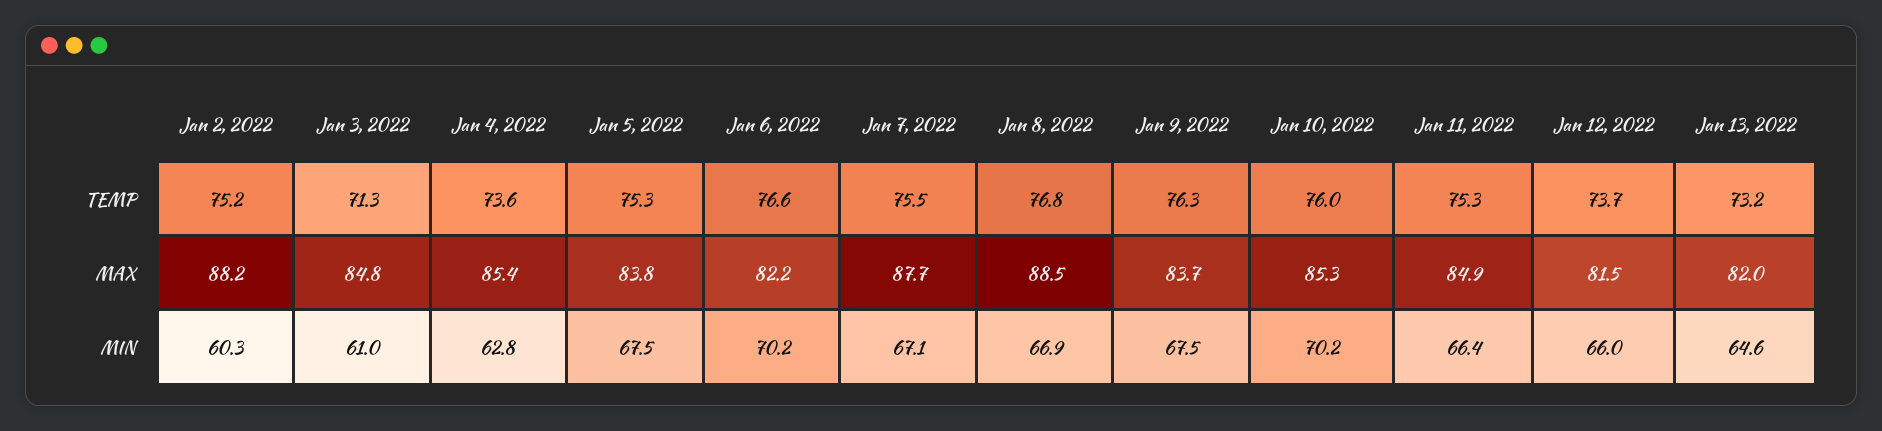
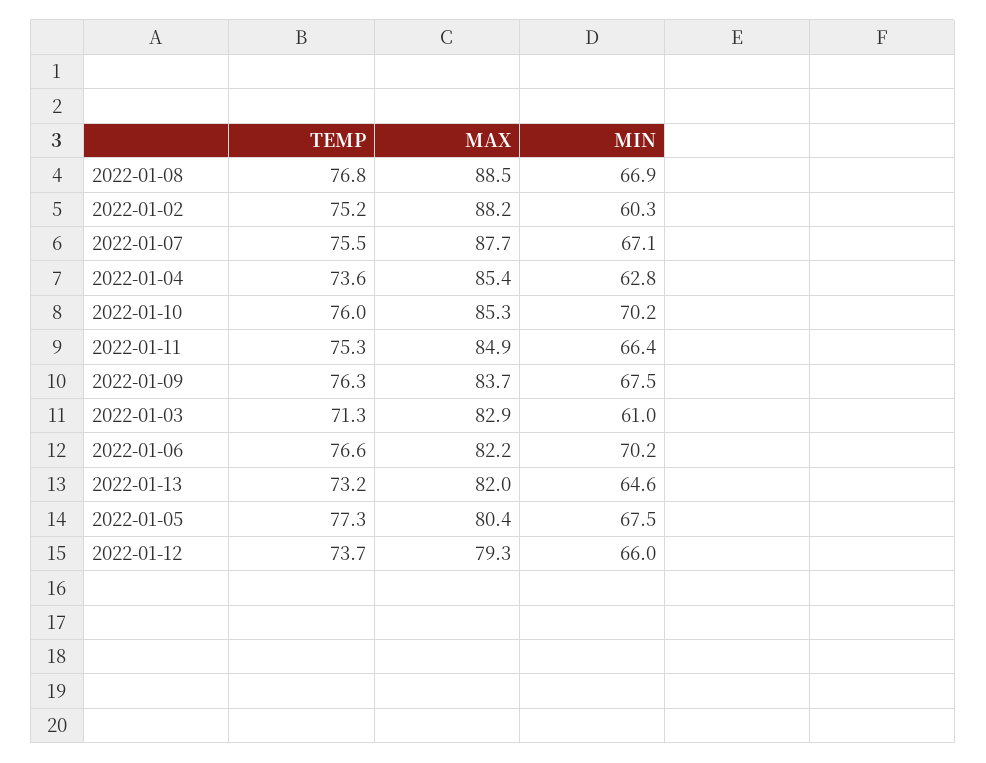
  {
    "Jan 2, 2022": {
      "TEMP": 75.2,
      "MAX": 88.2,
      "MIN": 60.3
    },
    "Jan 3, 2022": {
      "TEMP": 71.3,
-     "MAX": 84.8,
+     "MAX": 82.9,
      "MIN": 61
    },
    "Jan 4, 2022": {
      "TEMP": 73.6,
      "MAX": 85.4,
      "MIN": 62.8
    },
    "Jan 5, 2022": {
-     "TEMP": 75.3,
+     "TEMP": 77.3,
-     "MAX": 83.8,
+     "MAX": 80.4,
      "MIN": 67.5
    },
    "Jan 6, 2022": {
      "TEMP": 76.6,
      "MAX": 82.2,
      "MIN": 70.2
    },
    "Jan 7, 2022": {
      "TEMP": 75.5,
      "MAX": 87.7,
      "MIN": 67.1
    },
    "Jan 8, 2022": {
      "TEMP": 76.8,
      "MAX": 88.5,
      "MIN": 66.9
    },
    "Jan 9, 2022": {
      "TEMP": 76.3,
      "MAX": 83.7,
      "MIN": 67.5
    },
    "Jan 10, 2022": {
      "TEMP": 76,
      "MAX": 85.3,
      "MIN": 70.2
    },
    "Jan 11, 2022": {
      "TEMP": 75.3,
      "MAX": 84.9,
      "MIN": 66.4
    },
    "Jan 12, 2022": {
      "TEMP": 73.7,
-     "MAX": 81.5,
+     "MAX": 79.3,
      "MIN": 66
    },
    "Jan 13, 2022": {
      "TEMP": 73.2,
      "MAX": 82,
      "MIN": 64.6
    }
  }

